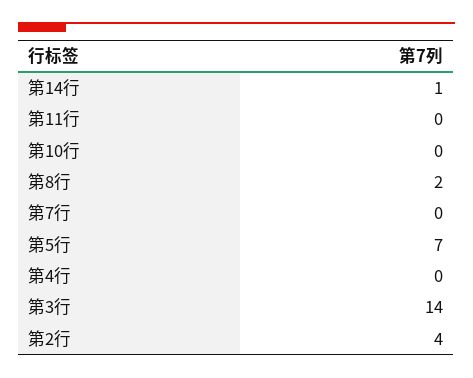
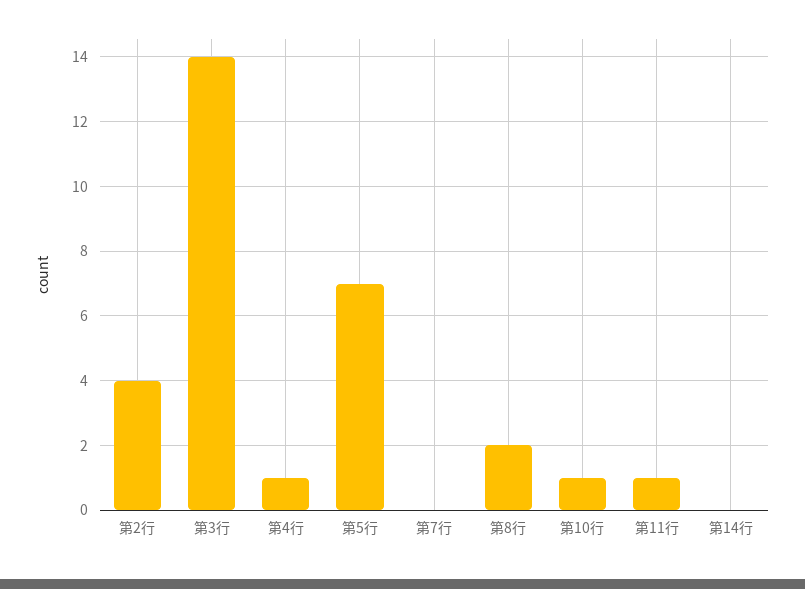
  {
-   "第14行": 1,
+   "第14行": 0,
-   "第11行": 0,
+   "第11行": 1,
-   "第10行": 0,
+   "第10行": 1,
    "第8行": 2,
    "第7行": 0,
    "第5行": 7,
-   "第4行": 0,
+   "第4行": 1,
    "第3行": 14,
    "第2行": 4
  }

